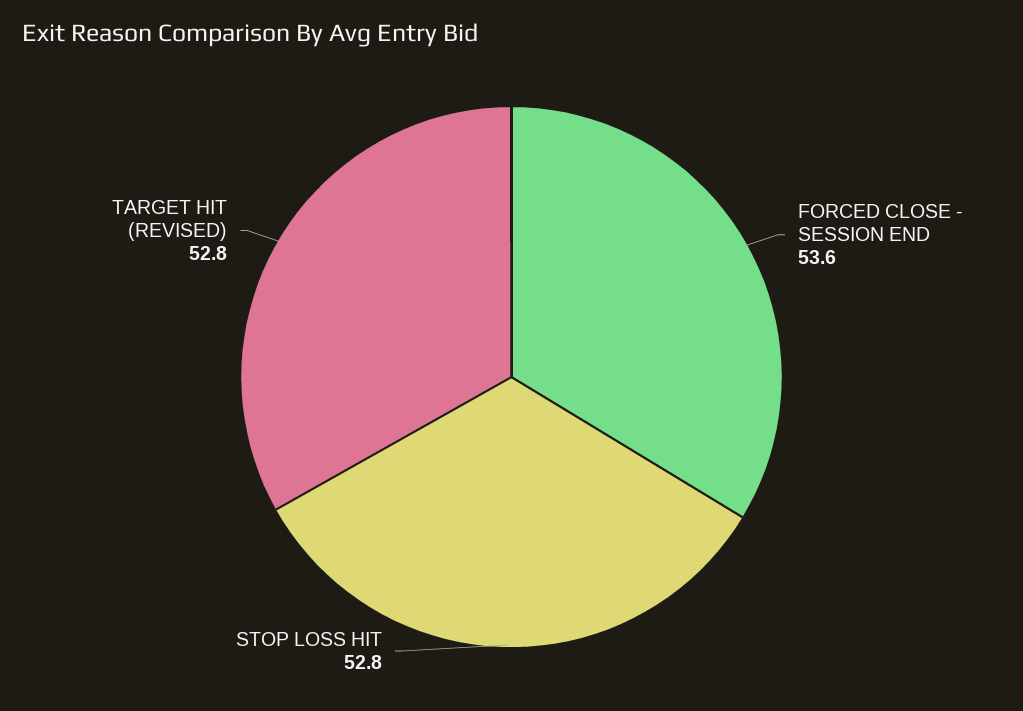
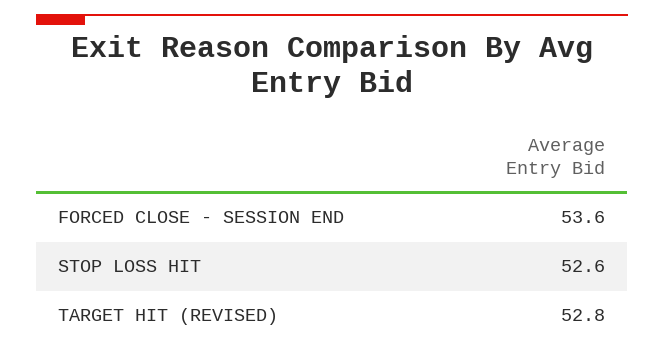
  {
    "FORCED CLOSE - SESSION END": 53.6,
-   "STOP LOSS HIT": 52.8,
+   "STOP LOSS HIT": 52.6,
    "TARGET HIT (REVISED)": 52.8
  }

